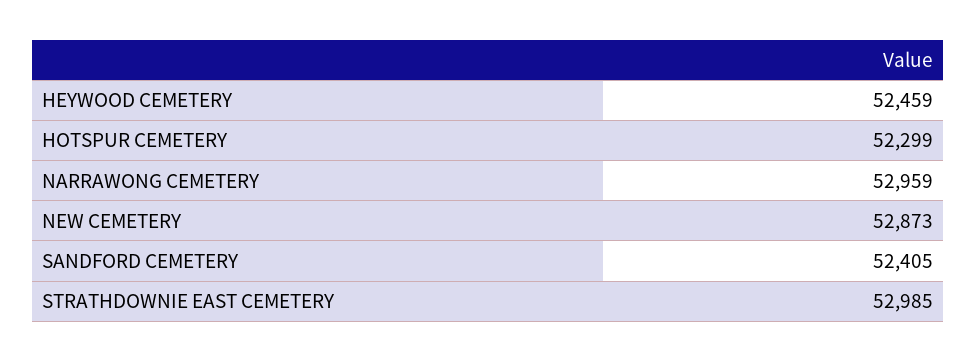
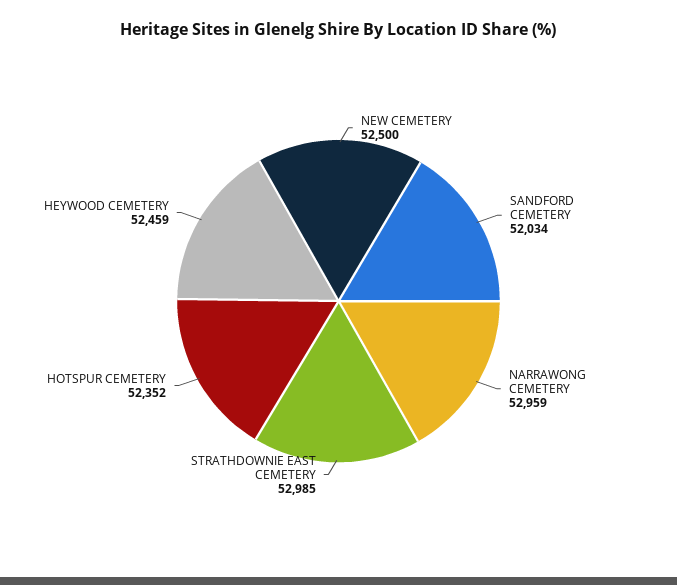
  {
    "HEYWOOD CEMETERY": 52459,
-   "HOTSPUR CEMETERY": 52299,
+   "HOTSPUR CEMETERY": 52352,
    "NARRAWONG CEMETERY": 52959,
-   "NEW CEMETERY": 52873,
+   "NEW CEMETERY": 52500,
-   "SANDFORD CEMETERY": 52405,
+   "SANDFORD CEMETERY": 52034,
    "STRATHDOWNIE EAST CEMETERY": 52985
  }

